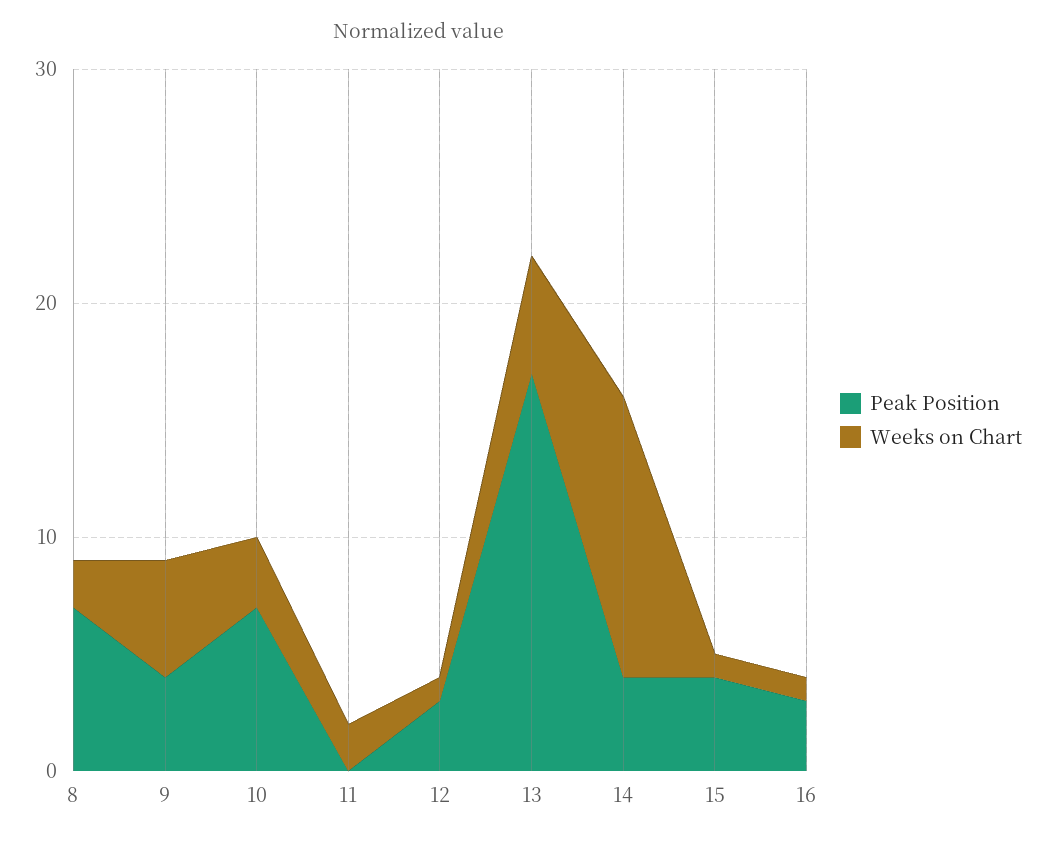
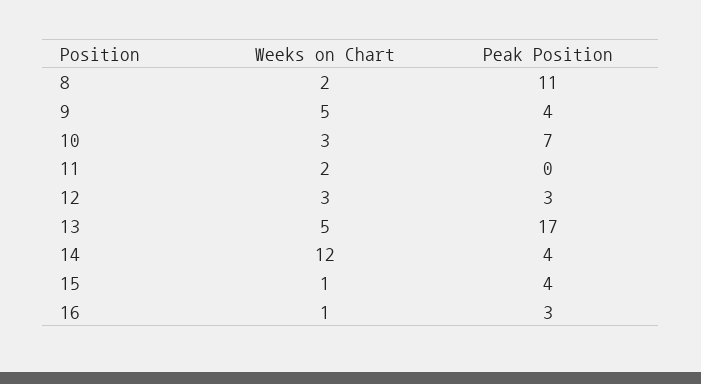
  {
    "Peak Position": {
-     "8": 7,
+     "8": 11,
      "9": 4,
      "10": 7,
      "11": 0,
      "12": 3,
      "13": 17,
      "14": 4,
      "15": 4,
      "16": 3
    },
    "Weeks on Chart": {
      "8": 2,
      "9": 5,
      "10": 3,
      "11": 2,
-     "12": 1,
+     "12": 3,
      "13": 5,
      "14": 12,
      "15": 1,
      "16": 1
    }
  }

